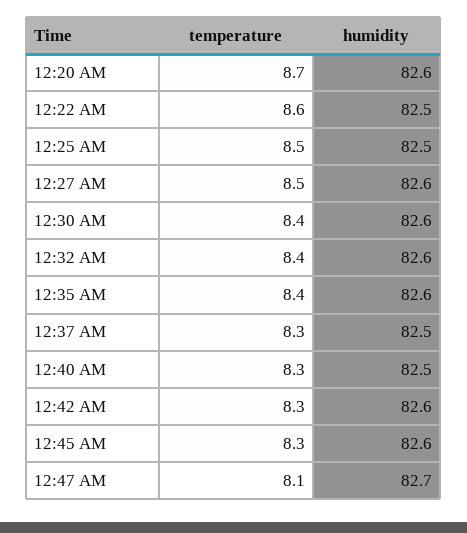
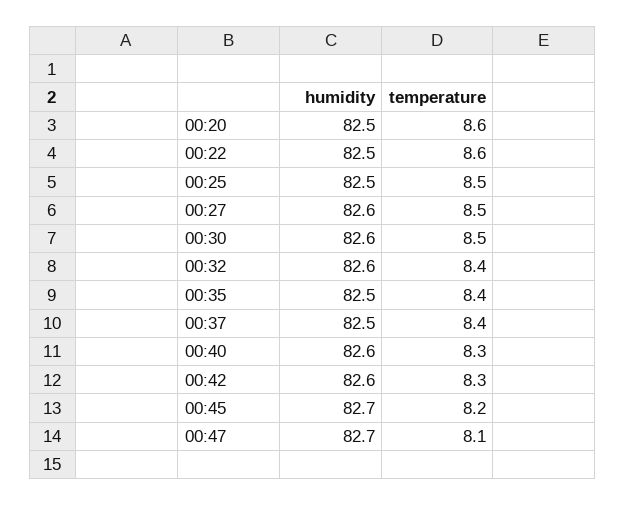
  {
    "temperature": {
-     "12:20 AM": 8.7,
+     "12:20 AM": 8.6,
      "12:22 AM": 8.6,
      "12:25 AM": 8.5,
      "12:27 AM": 8.5,
-     "12:30 AM": 8.4,
+     "12:30 AM": 8.5,
      "12:32 AM": 8.4,
      "12:35 AM": 8.4,
-     "12:37 AM": 8.3,
+     "12:37 AM": 8.4,
      "12:40 AM": 8.3,
      "12:42 AM": 8.3,
-     "12:45 AM": 8.3,
+     "12:45 AM": 8.2,
      "12:47 AM": 8.1
    },
    "humidity": {
-     "12:20 AM": 82.6,
+     "12:20 AM": 82.5,
      "12:22 AM": 82.5,
      "12:25 AM": 82.5,
      "12:27 AM": 82.6,
      "12:30 AM": 82.6,
      "12:32 AM": 82.6,
-     "12:35 AM": 82.6,
+     "12:35 AM": 82.5,
      "12:37 AM": 82.5,
-     "12:40 AM": 82.5,
+     "12:40 AM": 82.6,
      "12:42 AM": 82.6,
-     "12:45 AM": 82.6,
+     "12:45 AM": 82.7,
      "12:47 AM": 82.7
    }
  }

